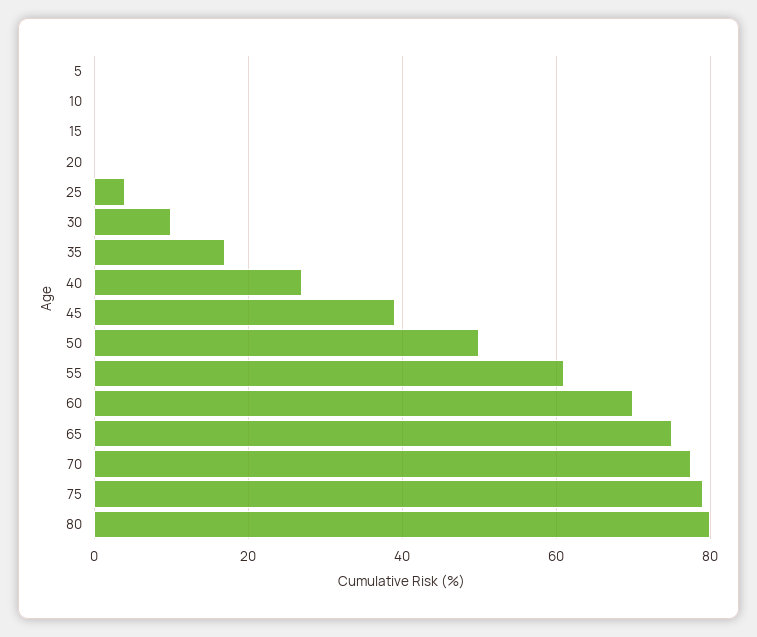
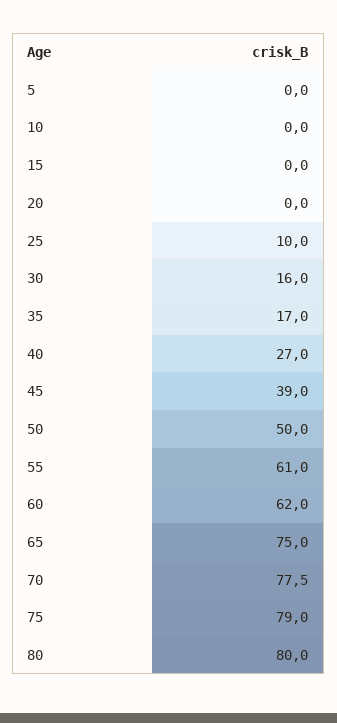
  {
    "5": 0,
    "10": 0,
    "15": 0,
    "20": 0,
-   "25": 4,
+   "25": 10,
-   "30": 10,
+   "30": 16,
    "35": 17,
    "40": 27,
    "45": 39,
    "50": 50,
    "55": 61,
-   "60": 70,
+   "60": 62,
    "65": 75,
    "70": 77.5,
    "75": 79,
    "80": 80
  }

